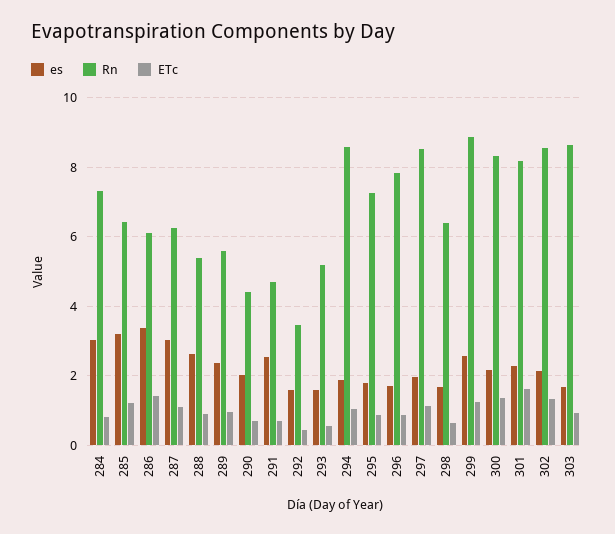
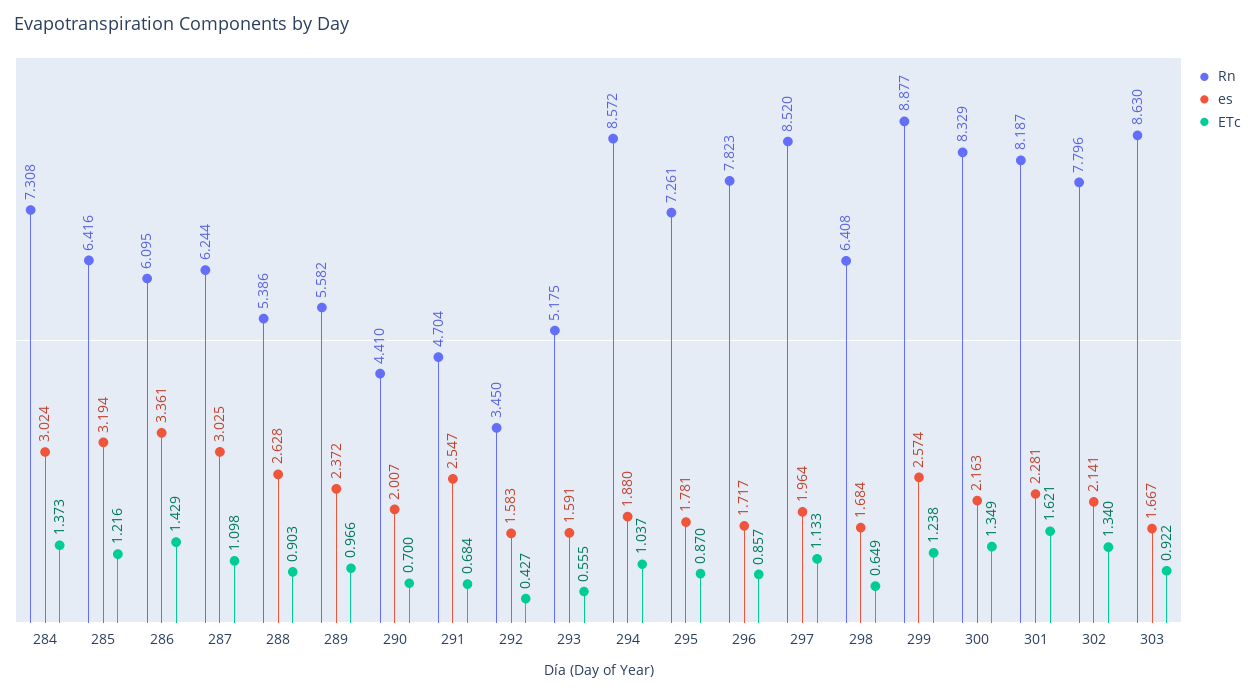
  {
    "es": {
      "284": 3.024,
      "285": 3.194,
      "286": 3.361,
      "287": 3.025,
      "288": 2.628,
      "289": 2.372,
      "290": 2.007,
      "291": 2.547,
      "292": 1.583,
      "293": 1.591,
      "294": 1.88,
      "295": 1.781,
      "296": 1.717,
      "297": 1.964,
      "298": 1.684,
      "299": 2.574,
      "300": 2.163,
      "301": 2.281,
      "302": 2.141,
      "303": 1.667
    },
    "Rn": {
      "284": 7.308,
      "285": 6.416,
      "286": 6.095,
      "287": 6.244,
      "288": 5.386,
      "289": 5.582,
      "290": 4.41,
      "291": 4.704,
      "292": 3.45,
      "293": 5.175,
      "294": 8.572,
      "295": 7.261,
      "296": 7.823,
      "297": 8.52,
      "298": 6.408,
      "299": 8.877,
      "300": 8.329,
      "301": 8.187,
-     "302": 8.6,
+     "302": 7.796,
      "303": 8.63
    },
    "ETc": {
-     "284": 0.8,
+     "284": 1.373,
      "285": 1.216,
      "286": 1.429,
      "287": 1.098,
      "288": 0.903,
      "289": 0.966,
      "290": 0.7,
      "291": 0.684,
      "292": 0.427,
      "293": 0.555,
      "294": 1.037,
      "295": 0.87,
      "296": 0.857,
      "297": 1.133,
      "298": 0.649,
      "299": 1.238,
      "300": 1.349,
      "301": 1.621,
      "302": 1.34,
      "303": 0.922
    }
  }

